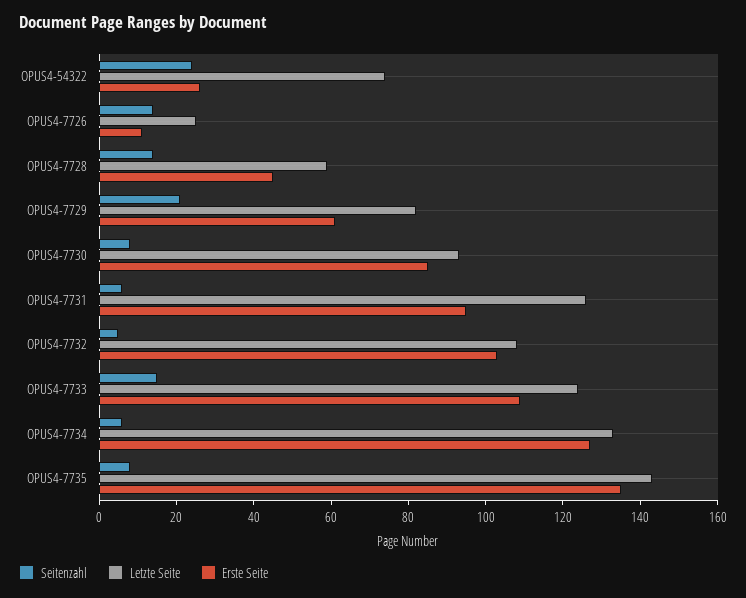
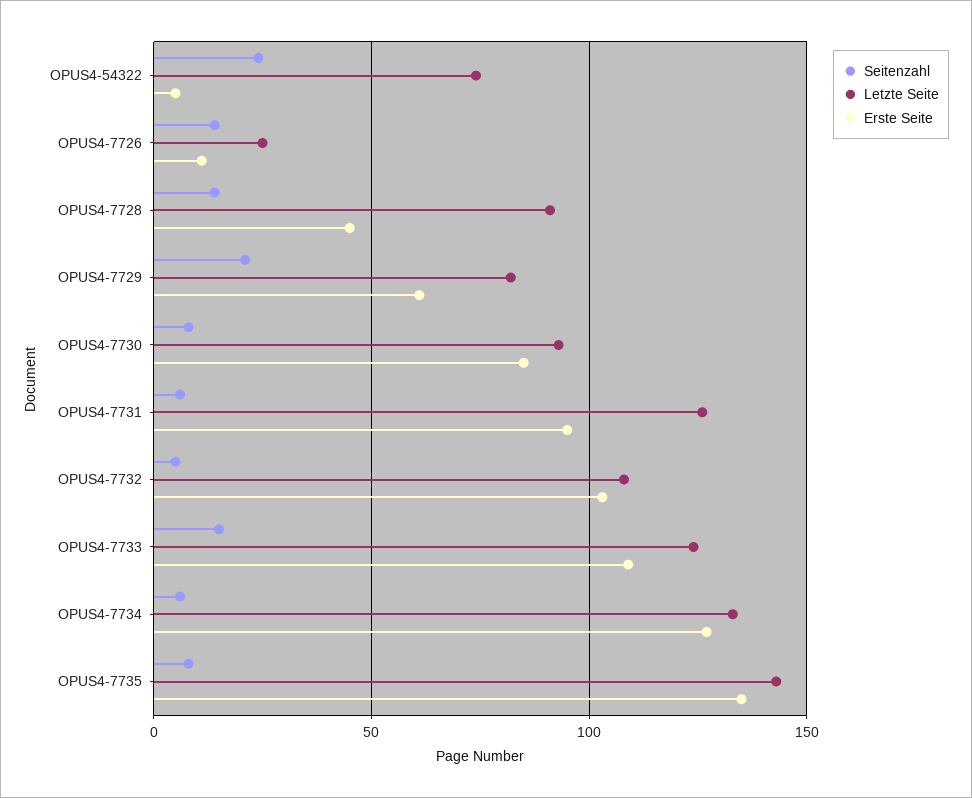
  {
    "Seitenzahl": {
      "OPUS4-54322": 25,
      "OPUS4-7726": 15,
      "OPUS4-7728": 15,
      "OPUS4-7729": 20,
      "OPUS4-7730": 10,
      "OPUS4-7731": 5,
      "OPUS4-7732": 5,
      "OPUS4-7733": 15,
      "OPUS4-7734": 5,
      "OPUS4-7735": 10
    },
    "Letzte Seite": {
      "OPUS4-54322": 75,
      "OPUS4-7726": 25,
-     "OPUS4-7728": 60,
+     "OPUS4-7728": 90,
      "OPUS4-7729": 80,
      "OPUS4-7730": 95,
      "OPUS4-7731": 125,
      "OPUS4-7732": 110,
      "OPUS4-7733": 125,
      "OPUS4-7734": 135,
      "OPUS4-7735": 145
    },
    "Erste Seite": {
-     "OPUS4-54322": 25,
+     "OPUS4-54322": 5,
      "OPUS4-7726": 10,
      "OPUS4-7728": 45,
      "OPUS4-7729": 60,
      "OPUS4-7730": 85,
      "OPUS4-7731": 95,
      "OPUS4-7732": 105,
      "OPUS4-7733": 110,
      "OPUS4-7734": 125,
      "OPUS4-7735": 135
    }
  }

